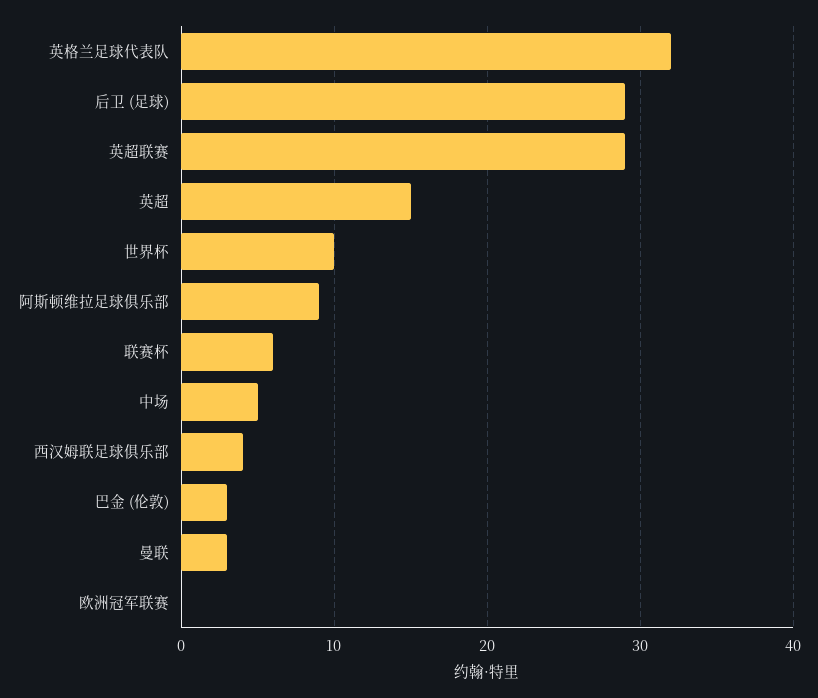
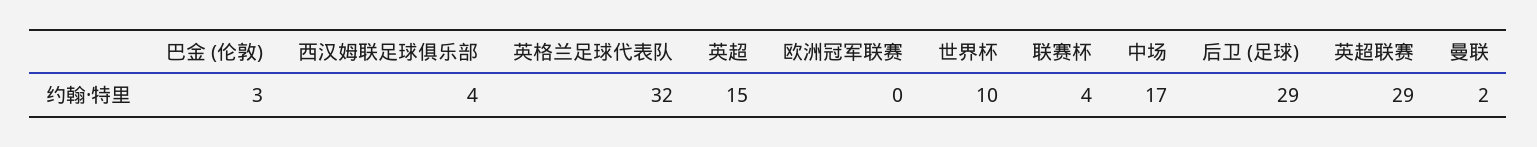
  {
    "英格兰足球代表队": 32,
    "后卫 (足球)": 29,
    "英超联赛": 29,
    "英超": 15,
    "世界杯": 10,
-   "阿斯顿维拉足球俱乐部": 9,
-   "联赛杯": 6,
+   "联赛杯": 4,
-   "中场": 5,
+   "中场": 17,
    "西汉姆联足球俱乐部": 4,
    "巴金 (伦敦)": 3,
-   "曼联": 3,
+   "曼联": 2,
    "欧洲冠军联赛": 0
  }

